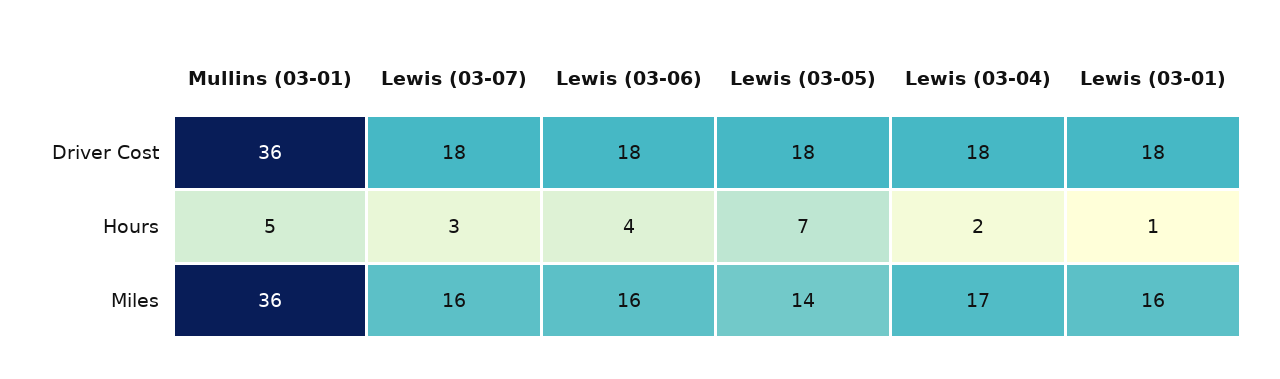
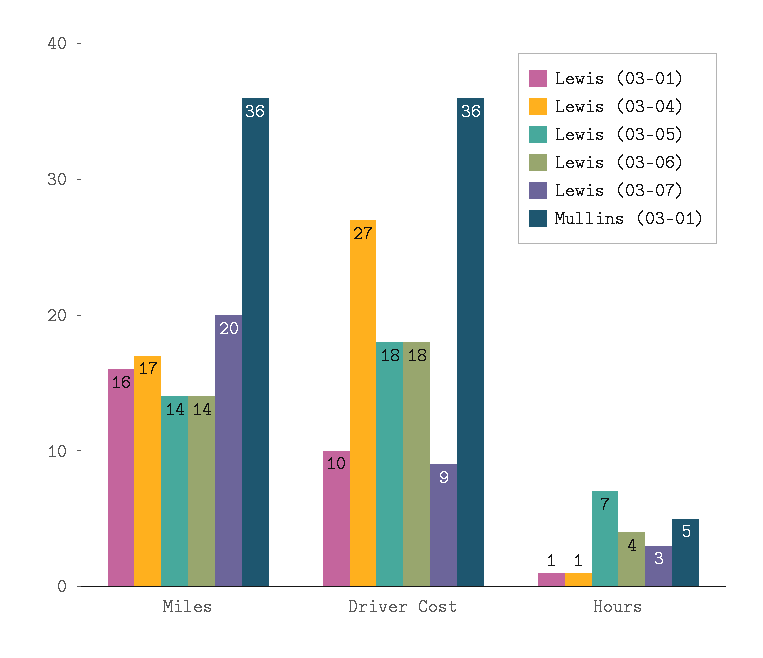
  {
    "Mullins (03-01)": {
      "Driver Cost": 36,
      "Hours": 5,
      "Miles": 36
    },
    "Lewis (03-07)": {
-     "Driver Cost": 18,
+     "Driver Cost": 9,
      "Hours": 3,
-     "Miles": 16
+     "Miles": 20
    },
    "Lewis (03-06)": {
      "Driver Cost": 18,
      "Hours": 4,
-     "Miles": 16
+     "Miles": 14
    },
    "Lewis (03-05)": {
      "Driver Cost": 18,
      "Hours": 7,
      "Miles": 14
    },
    "Lewis (03-04)": {
-     "Driver Cost": 18,
+     "Driver Cost": 27,
-     "Hours": 2,
+     "Hours": 1,
      "Miles": 17
    },
    "Lewis (03-01)": {
-     "Driver Cost": 18,
+     "Driver Cost": 10,
      "Hours": 1,
      "Miles": 16
    }
  }

